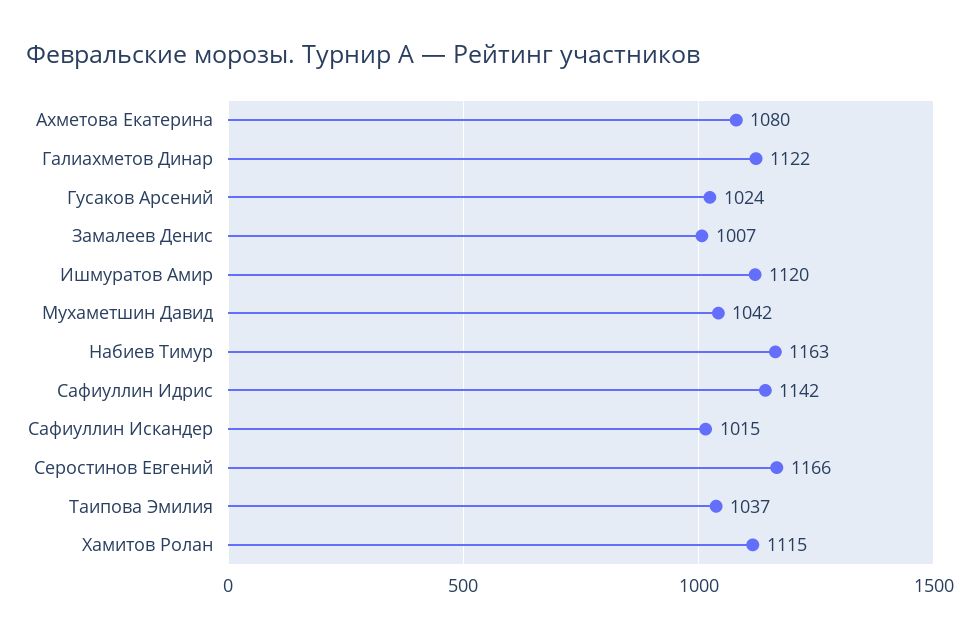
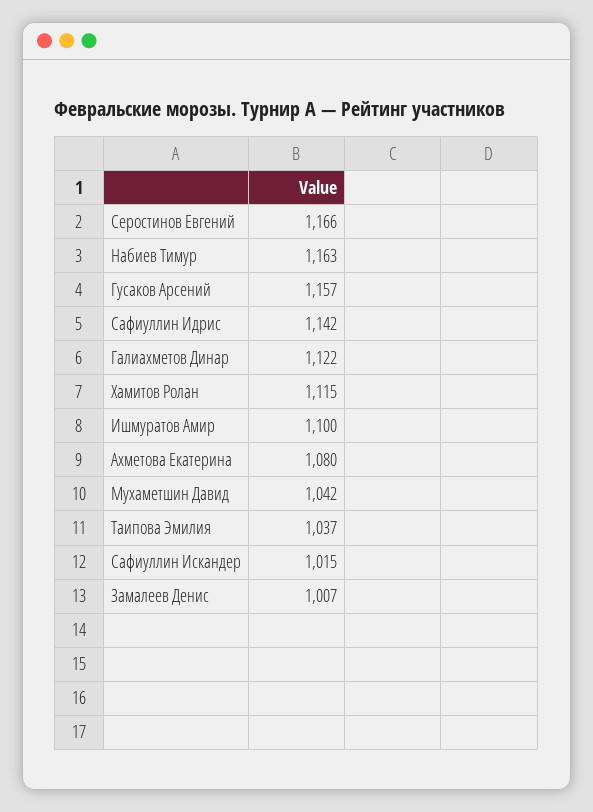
  {
    "Ахметова Екатерина": 1080,
    "Галиахметов Динар": 1122,
-   "Гусаков Арсений": 1024,
+   "Гусаков Арсений": 1157,
    "Замалеев Денис": 1007,
-   "Ишмуратов Амир": 1120,
+   "Ишмуратов Амир": 1100,
    "Мухаметшин Давид": 1042,
    "Набиев Тимур": 1163,
    "Сафиуллин Идрис": 1142,
    "Сафиуллин Искандер": 1015,
    "Серостинов Евгений": 1166,
    "Таипова Эмилия": 1037,
    "Хамитов Ролан": 1115
  }

